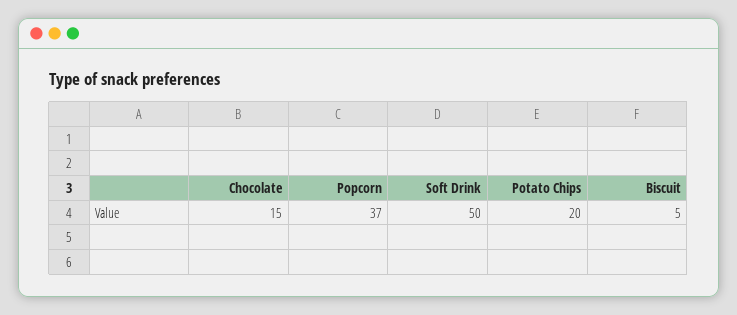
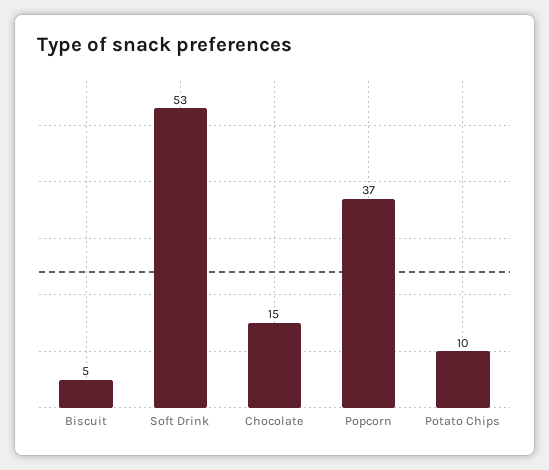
  {
    "Chocolate": 15,
    "Popcorn": 37,
-   "Soft Drink": 50,
+   "Soft Drink": 53,
-   "Potato Chips": 20,
+   "Potato Chips": 10,
    "Biscuit": 5
  }

